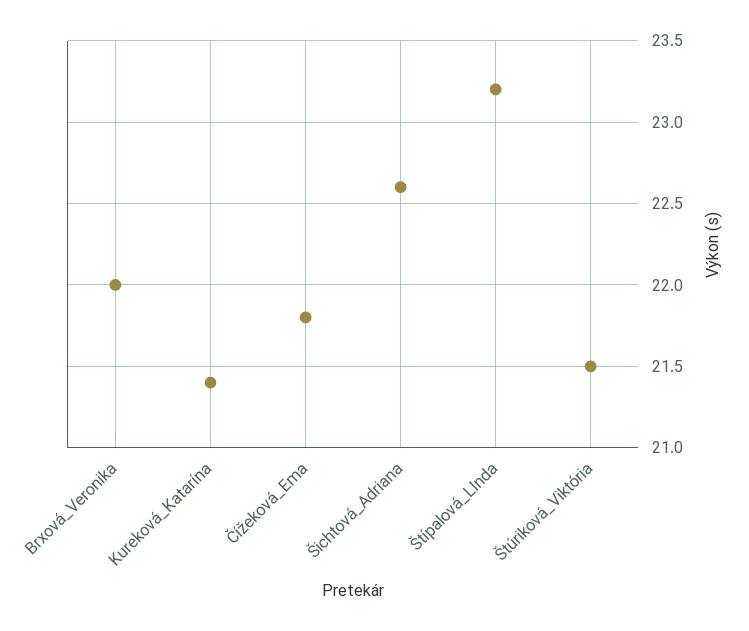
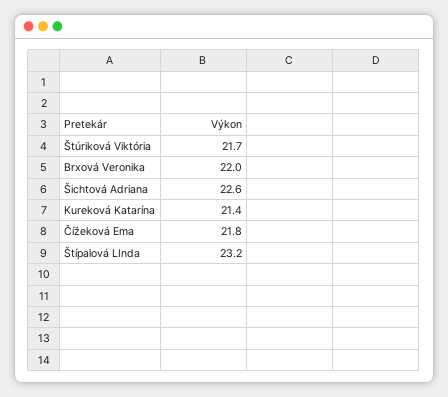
  {
    "Brxová_Veronika": 22,
    "Kureková_Katarína": 21.4,
    "Čížeková_Ema": 21.8,
    "Šichtová_Adriana": 22.6,
    "Štípalová_LInda": 23.2,
-   "Štúriková_Viktória": 21.5
+   "Štúriková_Viktória": 21.7
  }

